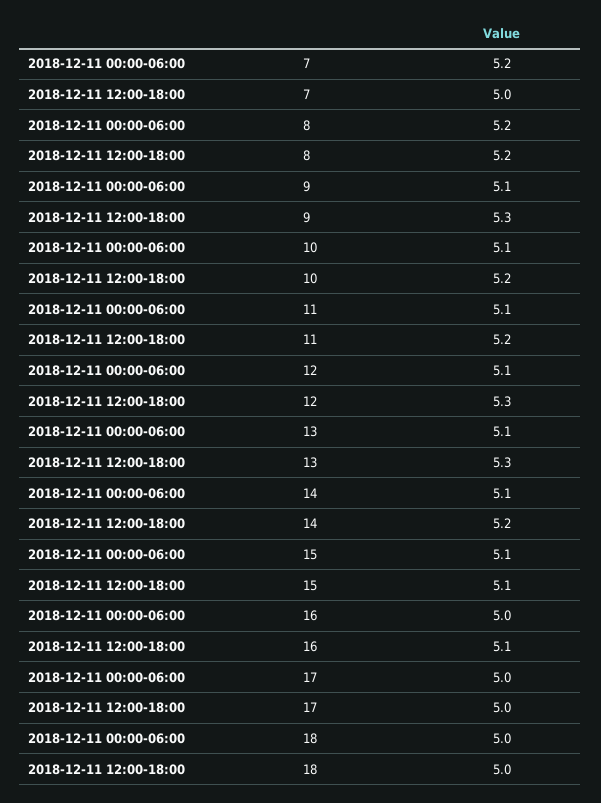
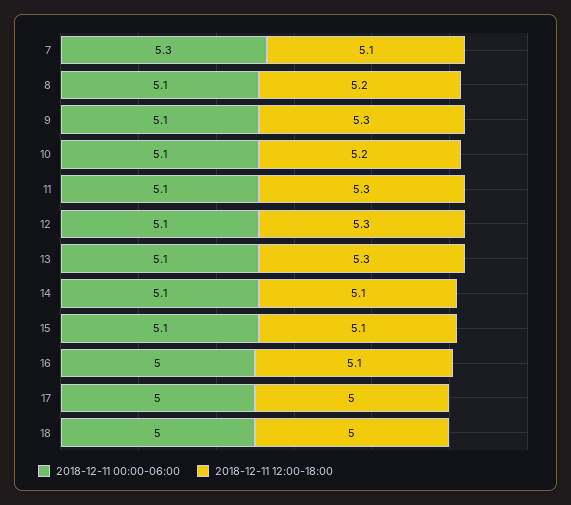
  {
    "2018-12-11 00:00-06:00": {
-     "7": 5.2,
+     "7": 5.3,
-     "8": 5.2,
+     "8": 5.1,
      "9": 5.1,
      "10": 5.1,
      "11": 5.1,
      "12": 5.1,
      "13": 5.1,
      "14": 5.1,
      "15": 5.1,
      "16": 5,
      "17": 5,
      "18": 5
    },
    "2018-12-11 12:00-18:00": {
-     "7": 5,
+     "7": 5.1,
      "8": 5.2,
      "9": 5.3,
      "10": 5.2,
-     "11": 5.2,
+     "11": 5.3,
      "12": 5.3,
      "13": 5.3,
-     "14": 5.2,
+     "14": 5.1,
      "15": 5.1,
      "16": 5.1,
      "17": 5,
      "18": 5
    }
  }

